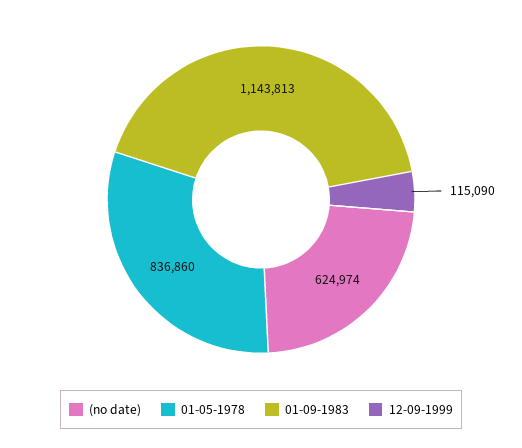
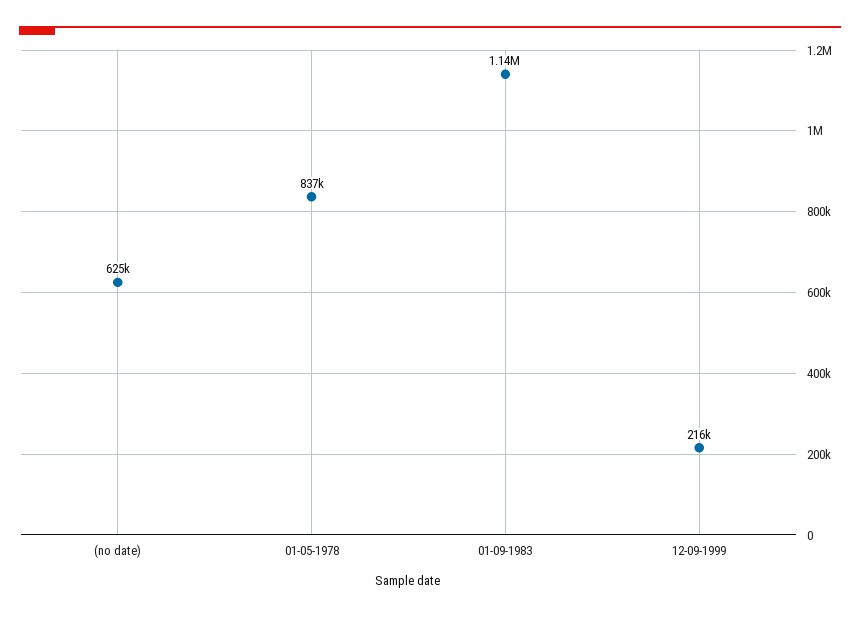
  {
    "(no date)": 624974,
    "01-05-1978": 836860,
    "01-09-1983": 1143813,
-   "12-09-1999": 115090
+   "12-09-1999": 216000
  }

